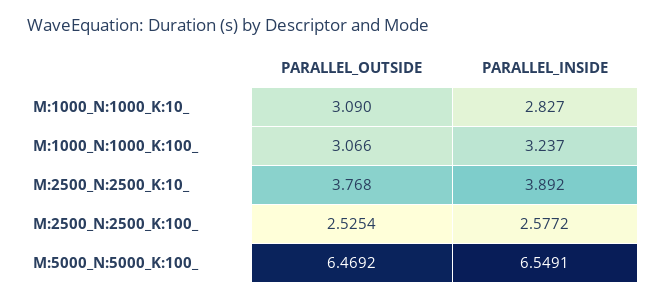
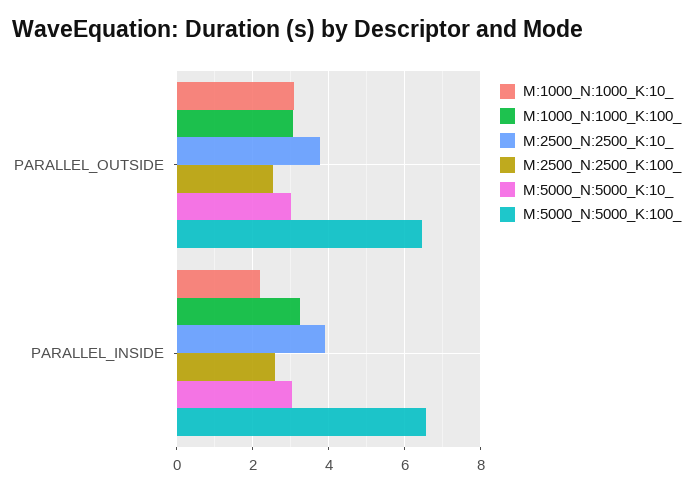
  {
    "M:1000_N:1000_K:10_": {
      "PARALLEL_OUTSIDE": 3.09,
-     "PARALLEL_INSIDE": 2.827
+     "PARALLEL_INSIDE": 2.2
    },
    "M:1000_N:1000_K:100_": {
      "PARALLEL_OUTSIDE": 3.066,
      "PARALLEL_INSIDE": 3.237
    },
    "M:2500_N:2500_K:10_": {
      "PARALLEL_OUTSIDE": 3.768,
      "PARALLEL_INSIDE": 3.892
    },
    "M:2500_N:2500_K:100_": {
      "PARALLEL_OUTSIDE": 2.5254,
      "PARALLEL_INSIDE": 2.5772
    },
    "M:5000_N:5000_K:100_": {
      "PARALLEL_OUTSIDE": 6.4692,
      "PARALLEL_INSIDE": 6.5491
-   }
+   },
+   "M:5000_N:5000_K:10_": {
+     "PARALLEL_OUTSIDE": 3,
+     "PARALLEL_INSIDE": 3
+   }
  }

